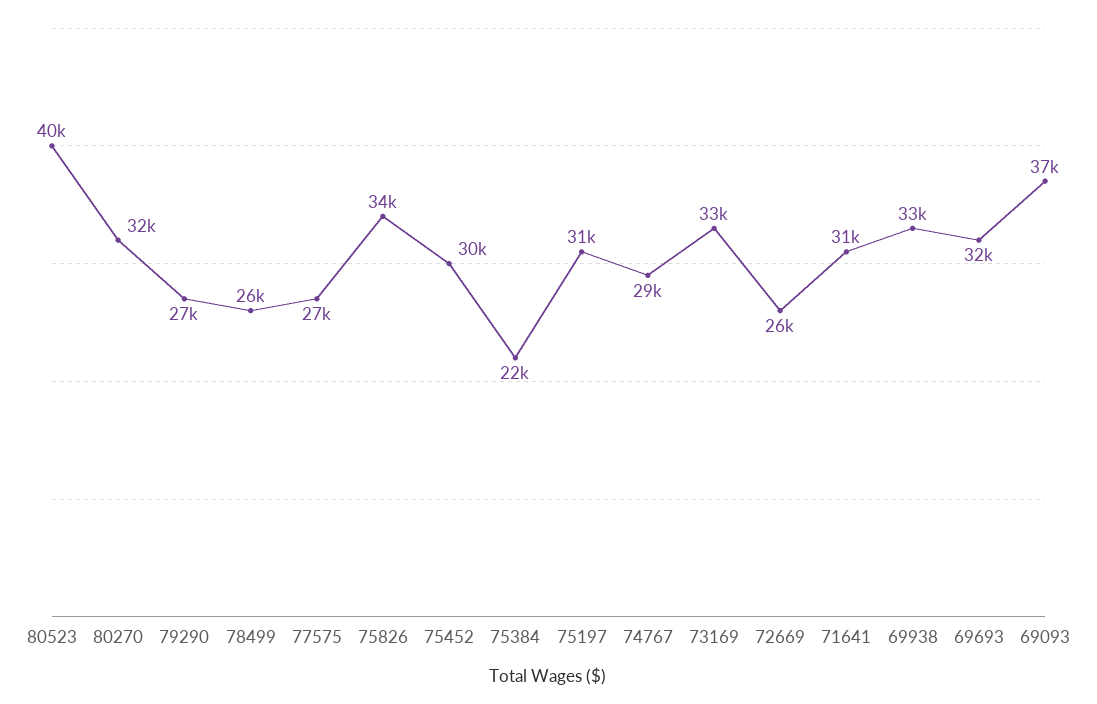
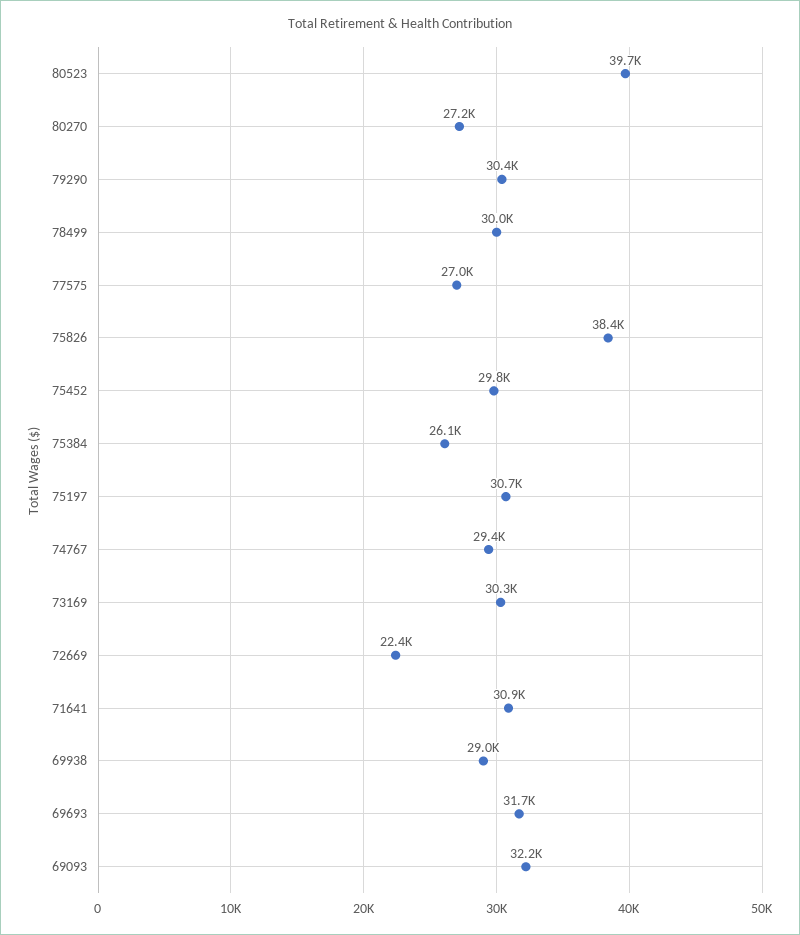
  {
    "80523": 39700,
-   "80270": 32000,
+   "80270": 27200,
-   "79290": 27000,
+   "79290": 30400,
-   "78499": 26000,
+   "78499": 30000,
    "77575": 27000,
-   "75826": 34000,
+   "75826": 38400,
    "75452": 29800,
-   "75384": 22000,
+   "75384": 26100,
    "75197": 30700,
    "74767": 29400,
-   "73169": 33000,
+   "73169": 30300,
-   "72669": 26000,
+   "72669": 22400,
    "71641": 30900,
-   "69938": 33000,
+   "69938": 29000,
    "69693": 31700,
-   "69093": 37000
+   "69093": 32200
  }

